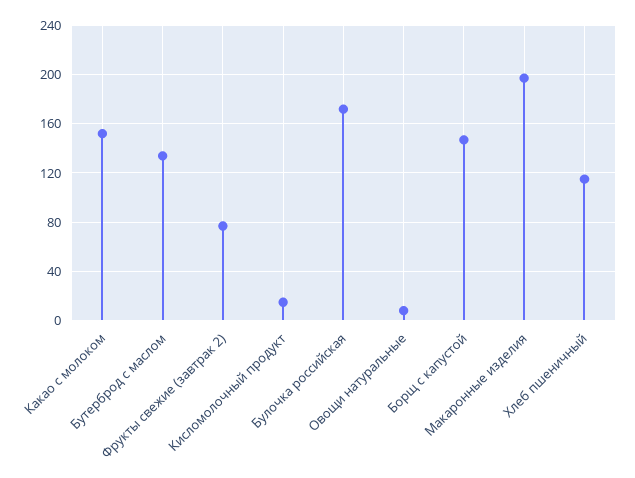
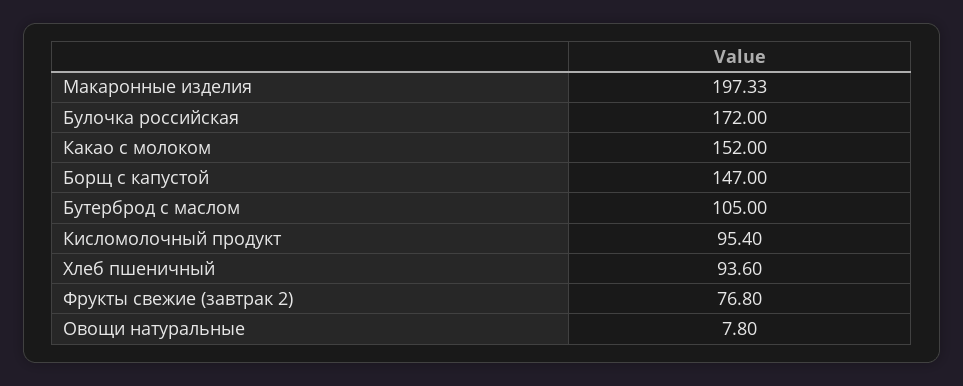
  {
    "Какао с молоком": 152,
-   "Бутерброд с маслом": 135,
+   "Бутерброд с маслом": 105,
    "Фрукты свежие (завтрак 2)": 76.8,
-   "Кисломолочный продукт": 15,
+   "Кисломолочный продукт": 95.4,
    "Булочка российская": 172,
    "Овощи натуральные": 7.8,
    "Борщ с капустой": 147,
    "Макаронные изделия": 197.33,
-   "Хлеб пшеничный": 115
+   "Хлеб пшеничный": 93.6
  }

